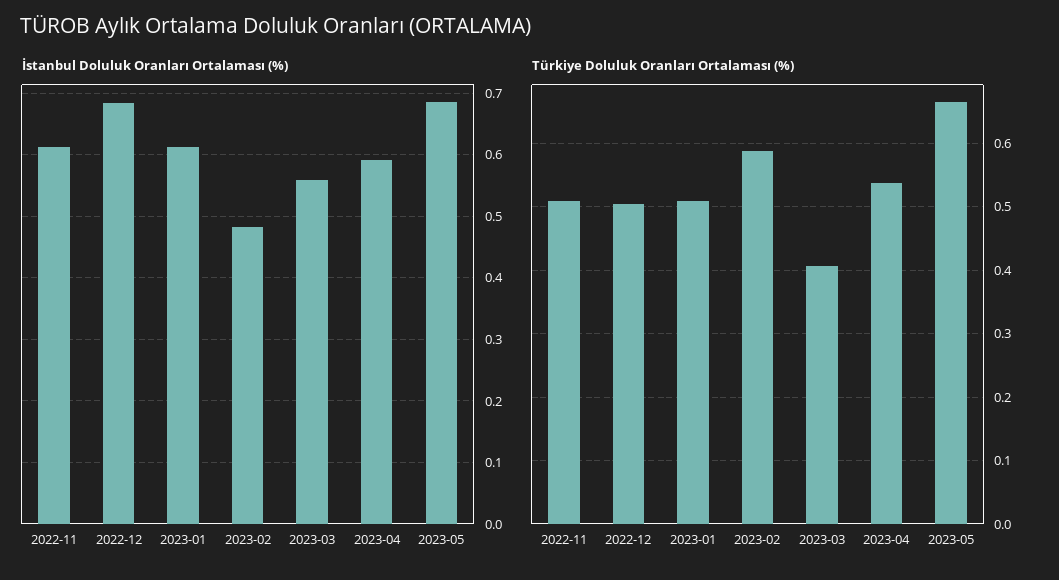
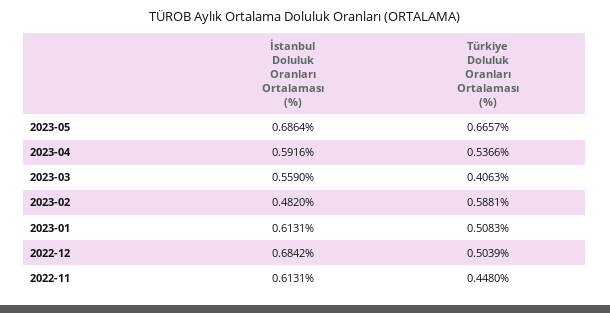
  {
    "İstanbul Doluluk Oranları Ortalaması (%)": {
      "2022-11": 0.6131,
      "2022-12": 0.6842,
      "2023-01": 0.6131,
      "2023-02": 0.482,
      "2023-03": 0.559,
      "2023-04": 0.5916,
      "2023-05": 0.6864
    },
    "Türkiye Doluluk Oranları Ortalaması (%)": {
-     "2022-11": 0.51,
+     "2022-11": 0.448,
      "2022-12": 0.5039,
      "2023-01": 0.5083,
      "2023-02": 0.5881,
      "2023-03": 0.4063,
      "2023-04": 0.5366,
      "2023-05": 0.6657
    }
  }

